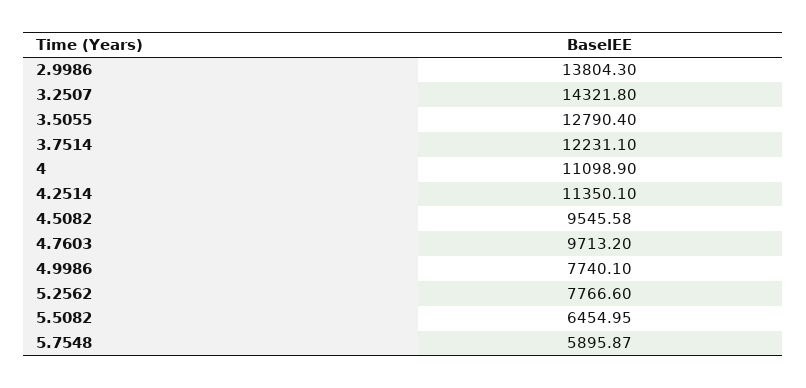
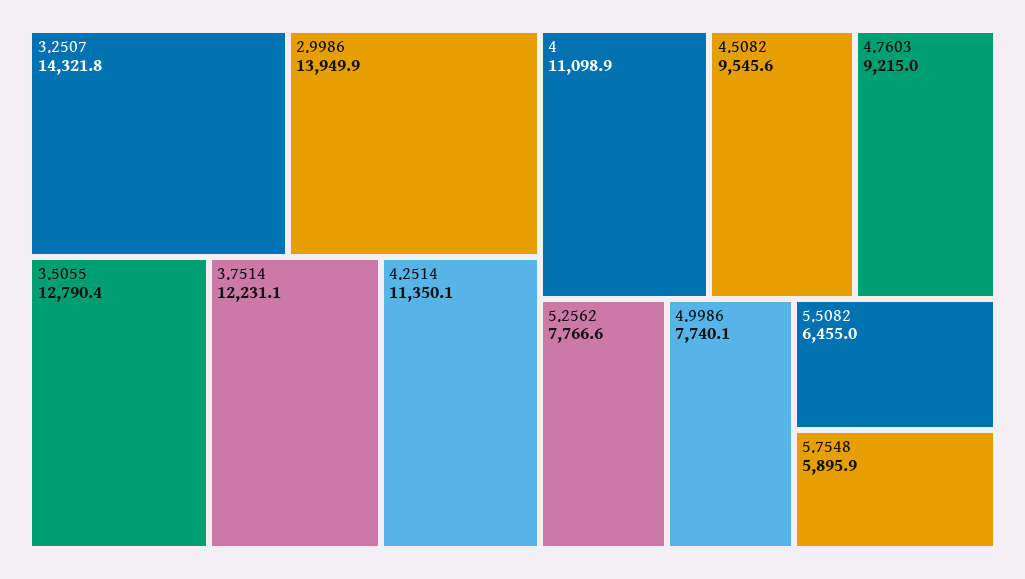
  {
-   "2.9986": 13804.3,
+   "2.9986": 13949.9,
    "3.2507": 14321.8,
    "3.5055": 12790.4,
    "3.7514": 12231.1,
    "4": 11098.9,
    "4.2514": 11350.1,
    "4.5082": 9545.58,
-   "4.7603": 9713.2,
+   "4.7603": 9215,
    "4.9986": 7740.1,
    "5.2562": 7766.6,
    "5.5082": 6454.95,
    "5.7548": 5895.87
  }

